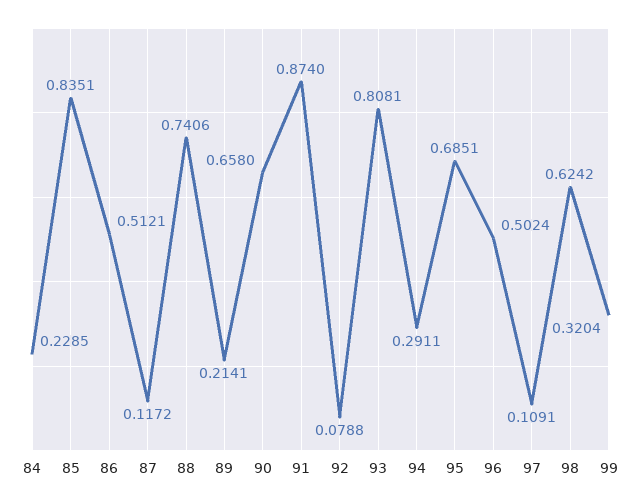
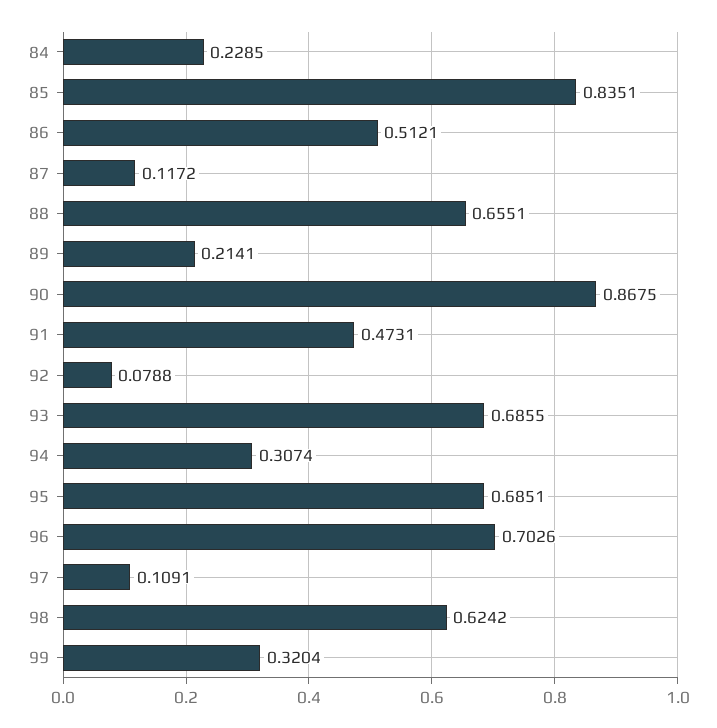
  {
    "84": 0.2285,
    "85": 0.8351,
    "86": 0.5121,
    "87": 0.1172,
-   "88": 0.7406,
+   "88": 0.6551,
    "89": 0.2141,
-   "90": 0.658,
+   "90": 0.8675,
-   "91": 0.874,
+   "91": 0.4731,
    "92": 0.0788,
-   "93": 0.8081,
+   "93": 0.6855,
-   "94": 0.2911,
+   "94": 0.3074,
    "95": 0.6851,
-   "96": 0.5024,
+   "96": 0.7026,
    "97": 0.1091,
    "98": 0.6242,
    "99": 0.3204
  }

